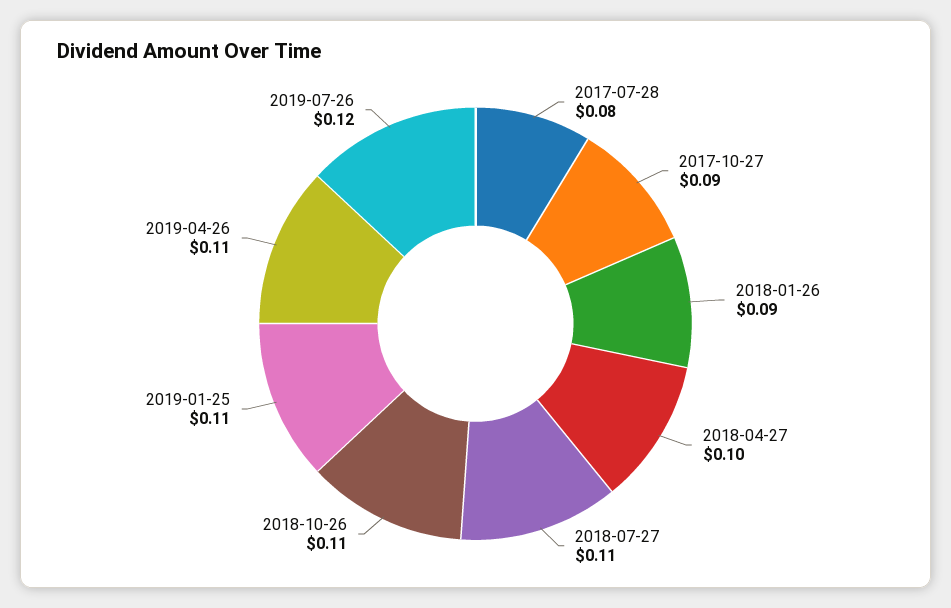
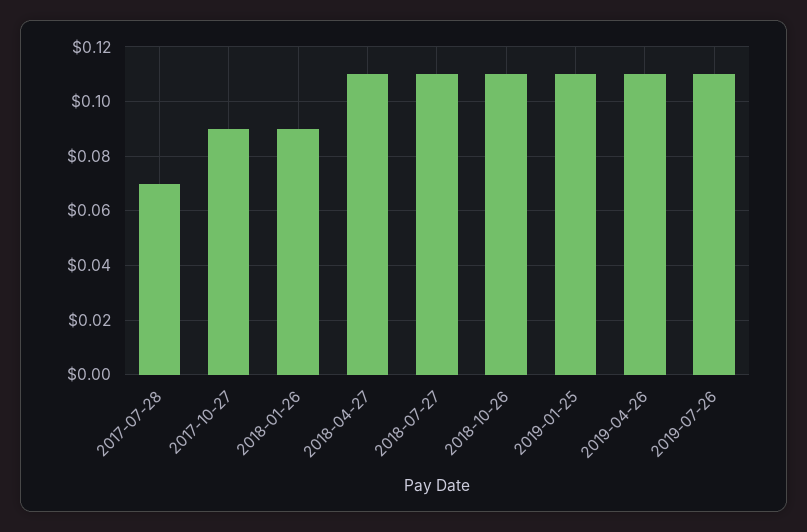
  {
-   "2017-07-28": 0.08,
+   "2017-07-28": 0.07,
    "2017-10-27": 0.09,
    "2018-01-26": 0.09,
-   "2018-04-27": 0.1,
+   "2018-04-27": 0.11,
    "2018-07-27": 0.11,
    "2018-10-26": 0.11,
    "2019-01-25": 0.11,
    "2019-04-26": 0.11,
-   "2019-07-26": 0.12
+   "2019-07-26": 0.11
  }

